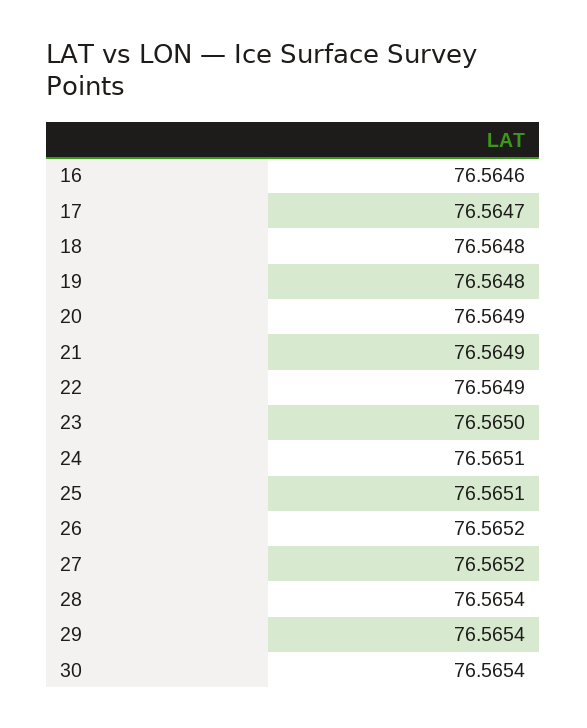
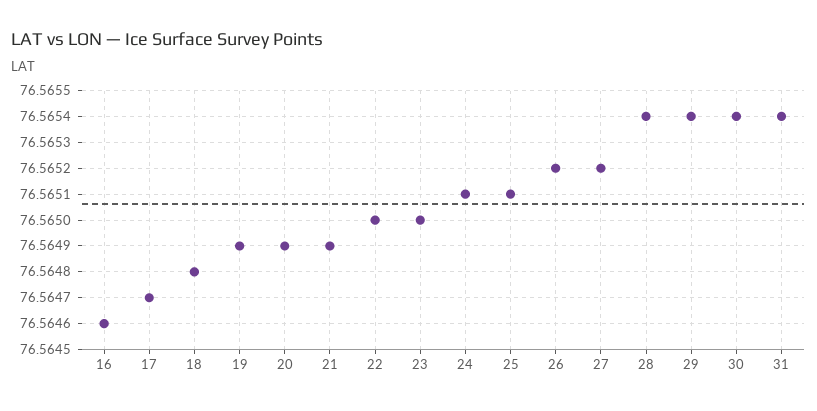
  {
    "16": 76.5646,
    "17": 76.5647,
    "18": 76.5648,
-   "19": 76.5648,
+   "19": 76.5649,
    "20": 76.5649,
    "21": 76.5649,
-   "22": 76.5649,
+   "22": 76.565,
    "23": 76.565,
    "24": 76.5651,
    "25": 76.5651,
    "26": 76.5652,
    "27": 76.5652,
    "28": 76.5654,
    "29": 76.5654,
-   "30": 76.5654
+   "30": 76.5654,
+   "31": 76.5654
  }

